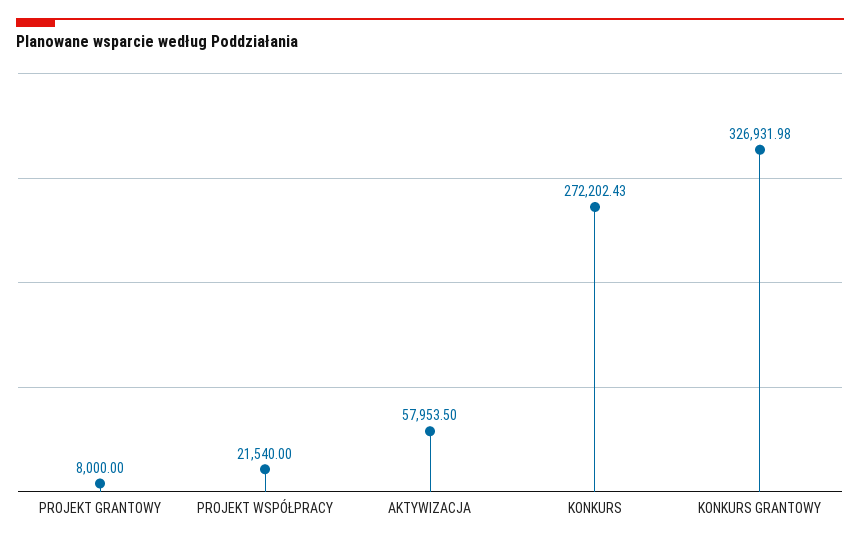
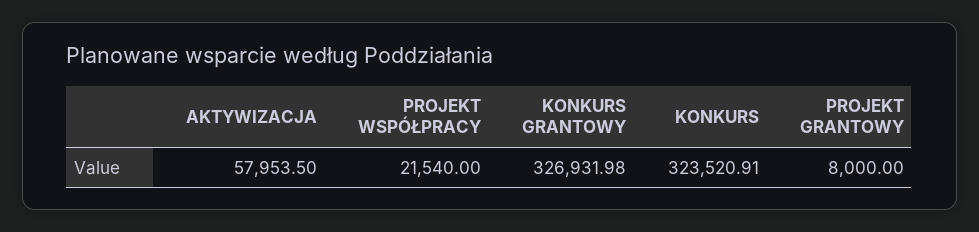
  {
    "PROJEKT GRANTOWY": 8000,
    "PROJEKT WSPÓŁPRACY": 21540,
    "AKTYWIZACJA": 57953.5,
-   "KONKURS": 272202.43,
+   "KONKURS": 323520.91,
    "KONKURS GRANTOWY": 326931.98
  }

